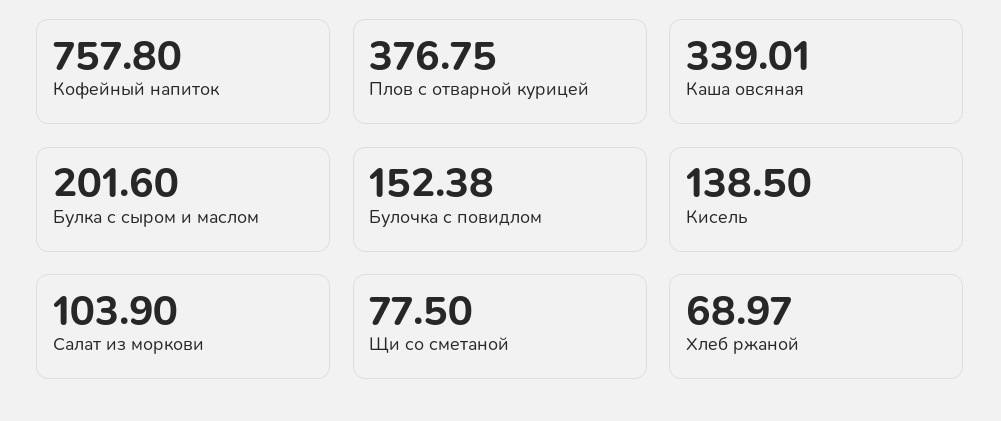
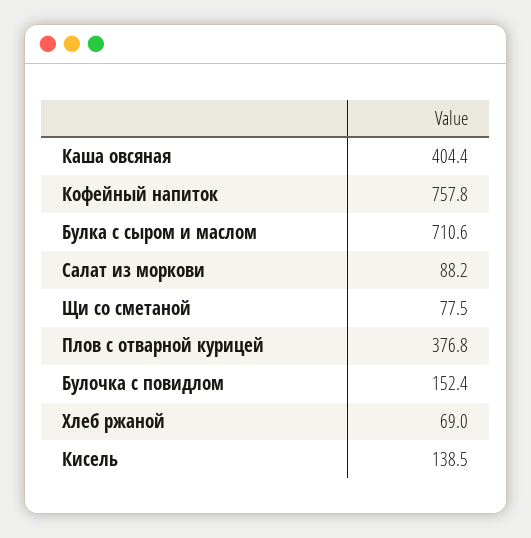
  {
    "Кофейный напиток": 757.8,
    "Плов с отварной курицей": 376.75,
-   "Каша овсяная": 339.01,
+   "Каша овсяная": 404.4,
-   "Булка с сыром и маслом": 201.6,
+   "Булка с сыром и маслом": 710.6,
    "Булочка с повидлом": 152.38,
    "Кисель": 138.5,
-   "Салат из моркови": 103.9,
+   "Салат из моркови": 88.2,
    "Щи со сметаной": 77.5,
    "Хлеб ржаной": 68.97
  }

